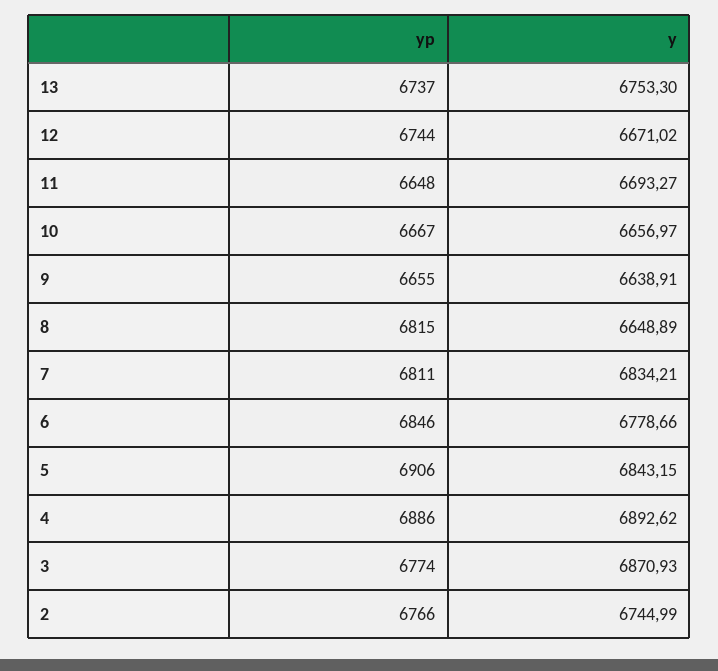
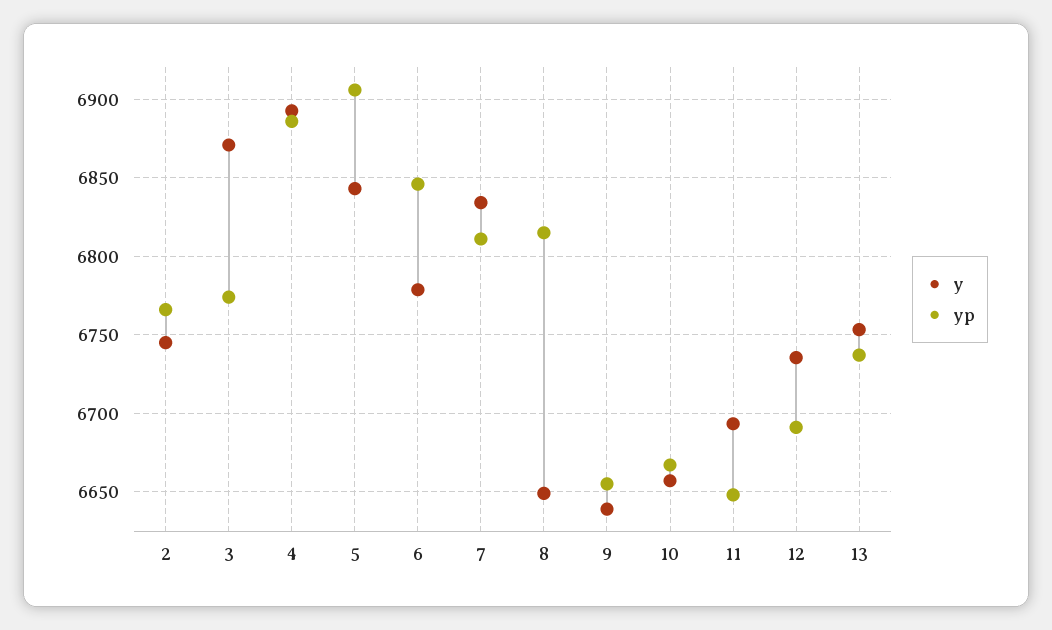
  {
    "yp": {
      "13": 6737,
-     "12": 6744,
+     "12": 6690,
      "11": 6648,
      "10": 6667,
      "9": 6655,
      "8": 6815,
      "7": 6811,
      "6": 6846,
      "5": 6906,
      "4": 6886,
      "3": 6774,
      "2": 6766
    },
    "y": {
      "13": 6753.3,
-     "12": 6671.02,
+     "12": 6735,
      "11": 6693.27,
      "10": 6656.97,
      "9": 6638.91,
      "8": 6648.89,
      "7": 6834.21,
      "6": 6778.66,
      "5": 6843.15,
      "4": 6892.62,
      "3": 6870.93,
      "2": 6744.99
    }
  }

